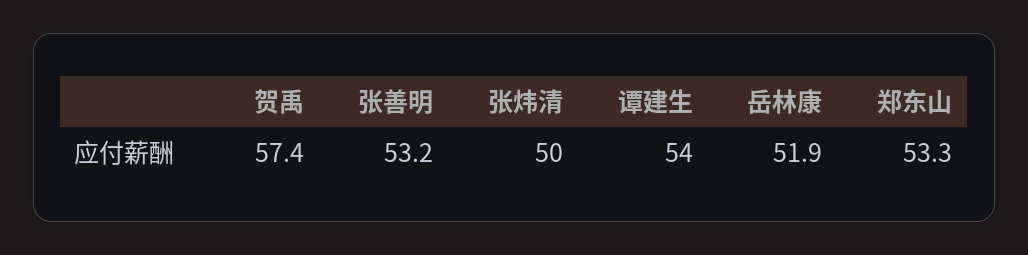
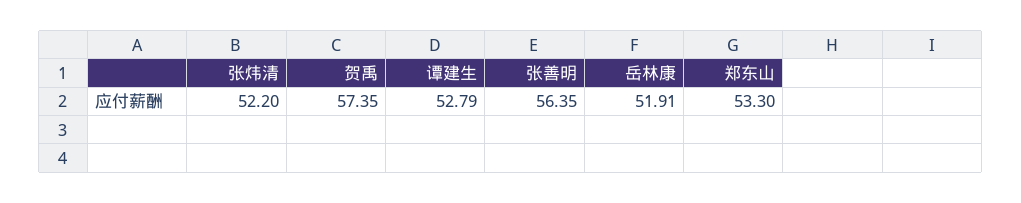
  {
    "贺禹": 57.35,
-   "张善明": 53.2,
+   "张善明": 56.35,
-   "张炜清": 50,
+   "张炜清": 52.2,
-   "谭建生": 54,
+   "谭建生": 52.79,
    "岳林康": 51.91,
    "郑东山": 53.3
  }

